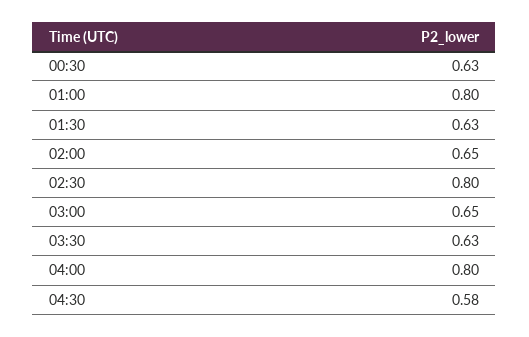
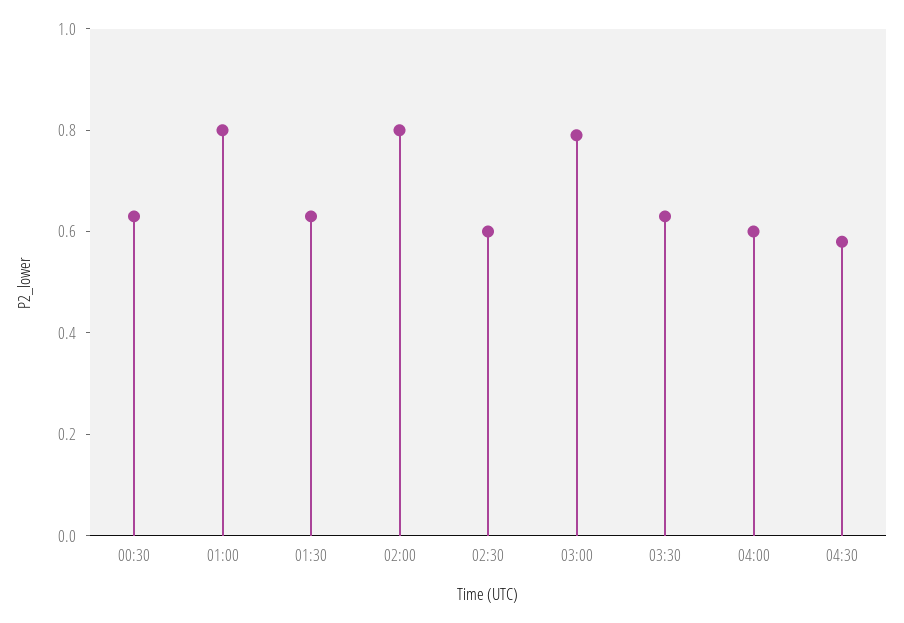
  {
    "00:30": 0.63,
    "01:00": 0.8,
    "01:30": 0.63,
-   "02:00": 0.65,
+   "02:00": 0.8,
-   "02:30": 0.8,
+   "02:30": 0.6,
-   "03:00": 0.65,
+   "03:00": 0.8,
    "03:30": 0.63,
-   "04:00": 0.8,
+   "04:00": 0.6,
    "04:30": 0.58
  }

